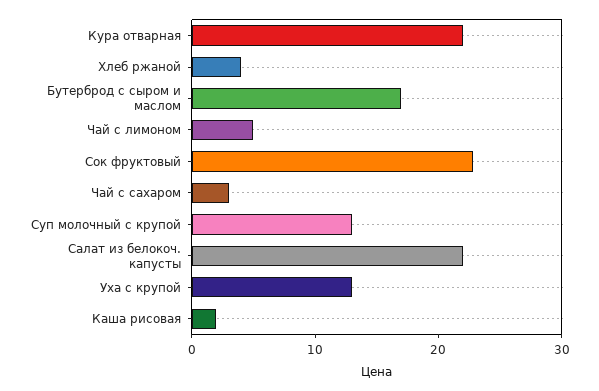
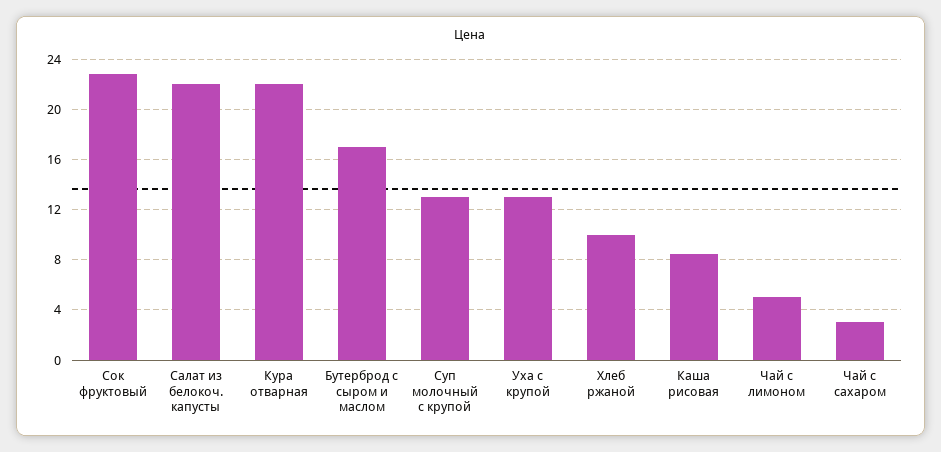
  {
    "Кура отварная": 22,
-   "Хлеб ржаной": 4,
+   "Хлеб ржаной": 10,
    "Бутерброд с сыром и маслом": 17,
    "Чай с лимоном": 5,
    "Сок фруктовый": 23,
    "Чай с сахаром": 3,
    "Суп молочный с крупой": 13,
    "Салат из белокоч. капусты": 22,
    "Уха с крупой": 13,
-   "Каша рисовая": 2
+   "Каша рисовая": 8.5
  }

